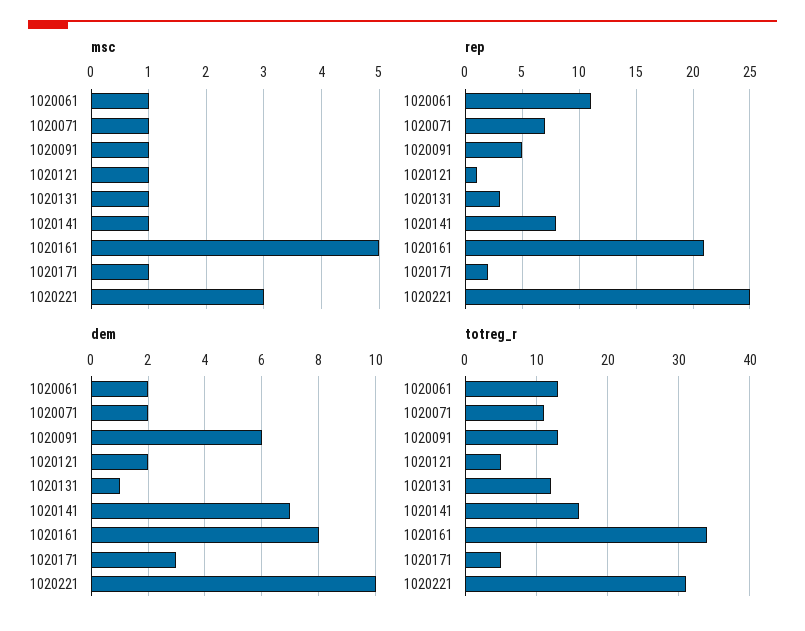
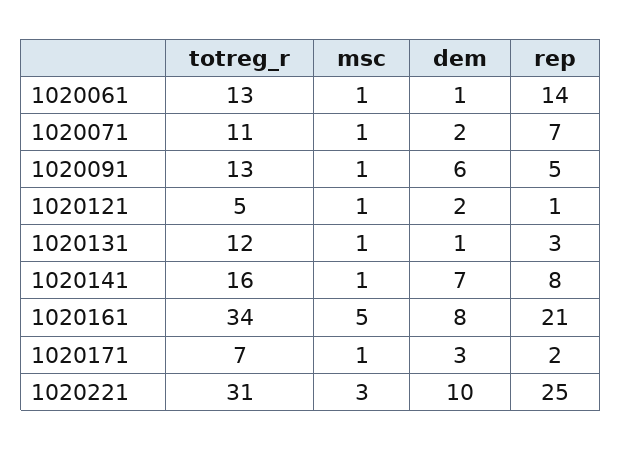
  {
    "msc": {
      "1020061": 1,
      "1020071": 1,
      "1020091": 1,
      "1020121": 1,
      "1020131": 1,
      "1020141": 1,
      "1020161": 5,
      "1020171": 1,
      "1020221": 3
    },
    "rep": {
-     "1020061": 11,
+     "1020061": 14,
      "1020071": 7,
      "1020091": 5,
      "1020121": 1,
      "1020131": 3,
      "1020141": 8,
      "1020161": 21,
      "1020171": 2,
      "1020221": 25
    },
    "dem": {
-     "1020061": 2,
+     "1020061": 1,
      "1020071": 2,
      "1020091": 6,
      "1020121": 2,
      "1020131": 1,
      "1020141": 7,
      "1020161": 8,
      "1020171": 3,
      "1020221": 10
    },
    "totreg_r": {
      "1020061": 13,
      "1020071": 11,
      "1020091": 13,
      "1020121": 5,
      "1020131": 12,
      "1020141": 16,
      "1020161": 34,
-     "1020171": 5,
+     "1020171": 7,
      "1020221": 31
    }
  }

